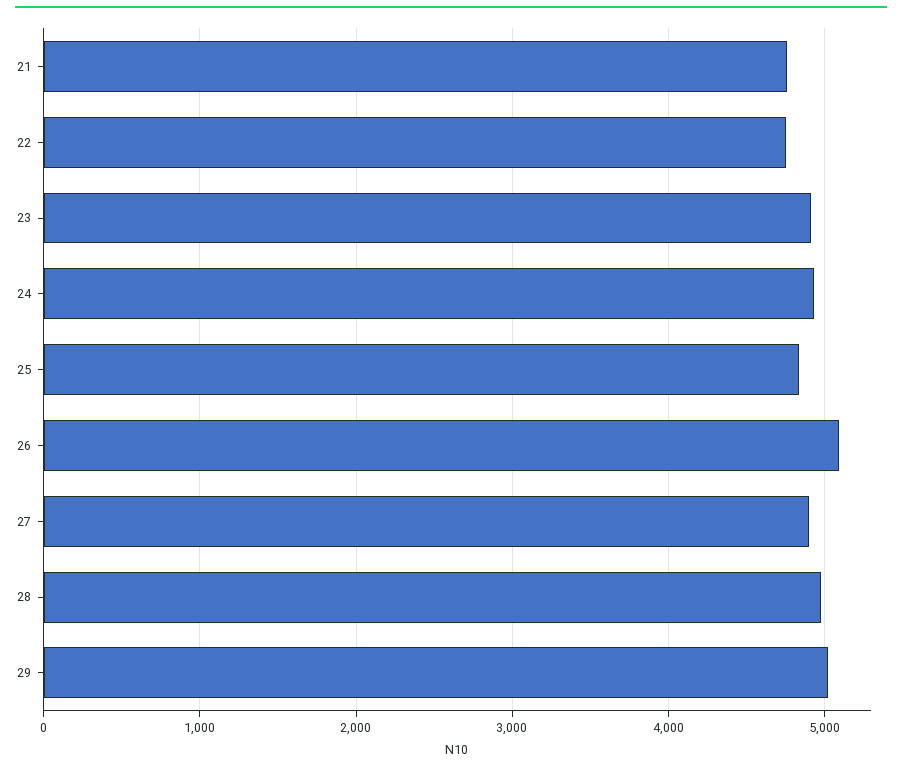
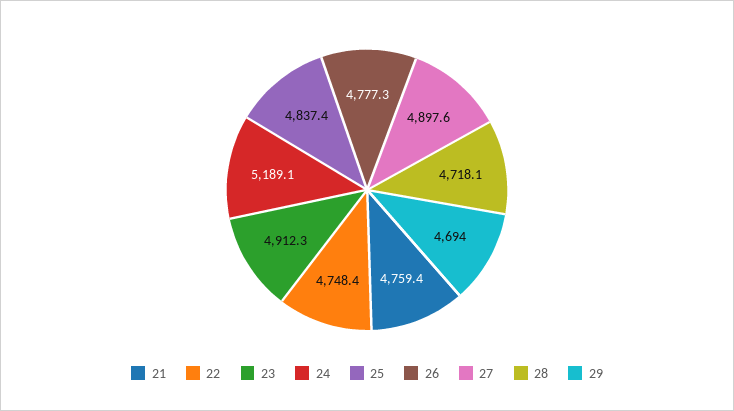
  {
    "21": 4759.4,
    "22": 4748.4,
    "23": 4912.3,
-   "24": 4900,
+   "24": 5189.1,
    "25": 4837.4,
-   "26": 5100,
+   "26": 4777.3,
    "27": 4897.6,
-   "28": 5000,
+   "28": 4718.1,
-   "29": 5000
+   "29": 4694
  }

